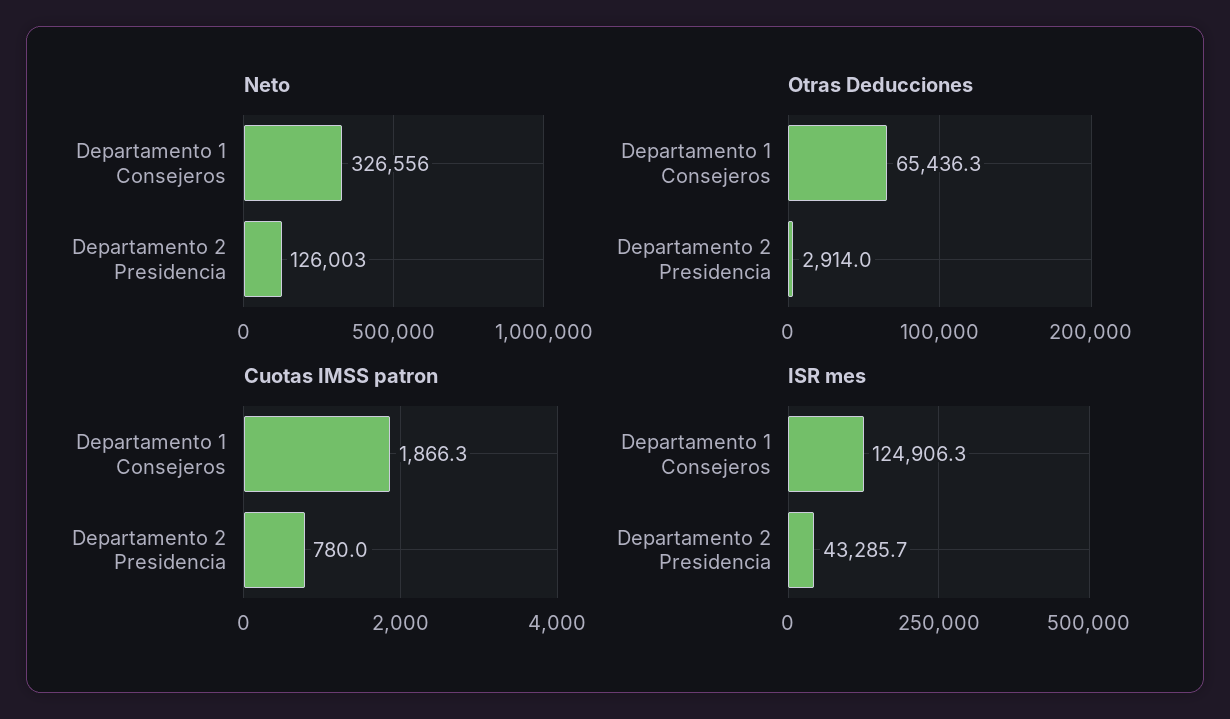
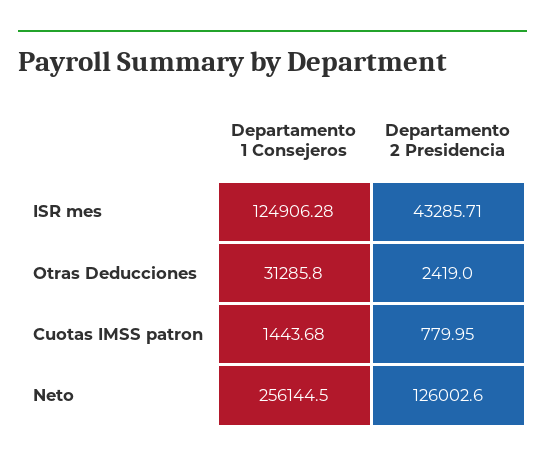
  {
    "Neto": {
-     "Departamento 1 Consejeros": 326556,
+     "Departamento 1 Consejeros": 256144.5,
      "Departamento 2 Presidencia": 126002.6
    },
    "Otras Deducciones": {
-     "Departamento 1 Consejeros": 65436.3,
+     "Departamento 1 Consejeros": 31285.8,
-     "Departamento 2 Presidencia": 2914
+     "Departamento 2 Presidencia": 2419
    },
    "Cuotas IMSS patron": {
-     "Departamento 1 Consejeros": 1866.3,
+     "Departamento 1 Consejeros": 1443.68,
      "Departamento 2 Presidencia": 779.95
    },
    "ISR mes": {
      "Departamento 1 Consejeros": 124906.28,
      "Departamento 2 Presidencia": 43285.71
    }
  }

